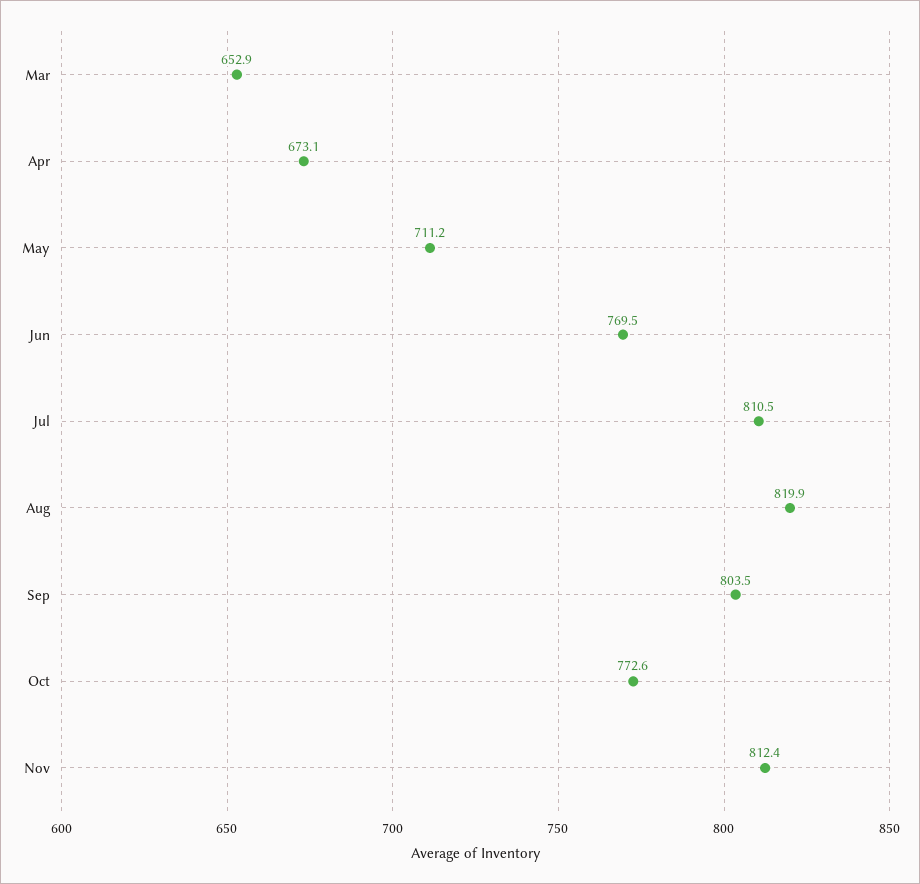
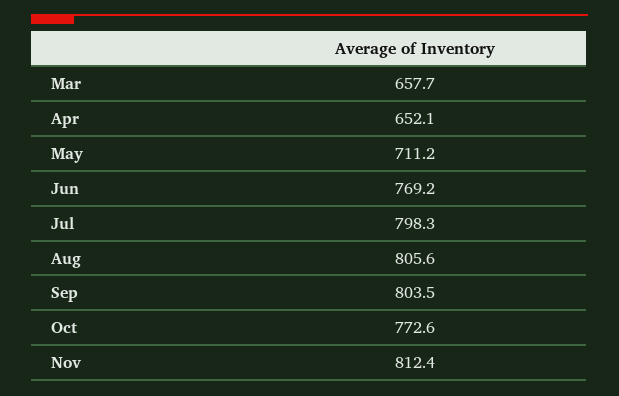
  {
-   "Mar": 652.9,
+   "Mar": 657.7,
-   "Apr": 673.1,
+   "Apr": 652.1,
    "May": 711.2,
-   "Jun": 769.5,
+   "Jun": 769.2,
-   "Jul": 810.5,
+   "Jul": 798.3,
-   "Aug": 819.9,
+   "Aug": 805.6,
    "Sep": 803.5,
    "Oct": 772.6,
    "Nov": 812.4
  }

